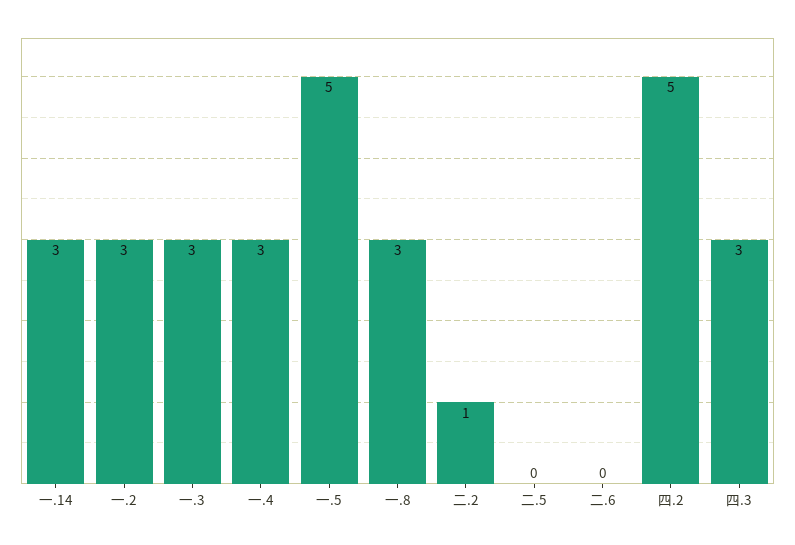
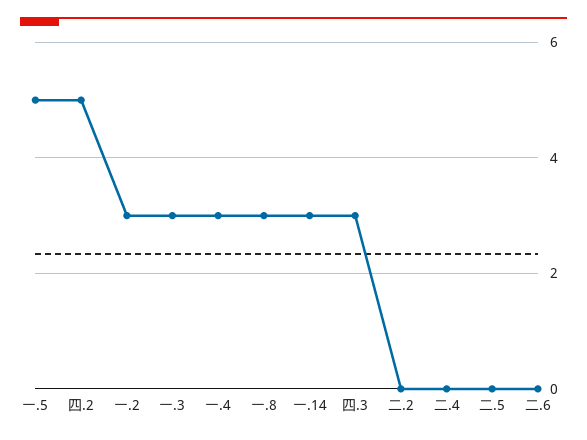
  {
    "一.14": 3,
    "一.2": 3,
    "一.3": 3,
    "一.4": 3,
    "一.5": 5,
    "一.8": 3,
-   "二.2": 1,
+   "二.2": 0,
    "二.5": 0,
    "二.6": 0,
    "四.2": 5,
-   "四.3": 3
+   "四.3": 3,
+   "二.4": 0
  }

